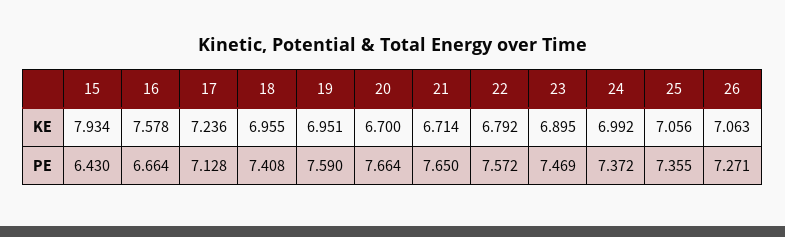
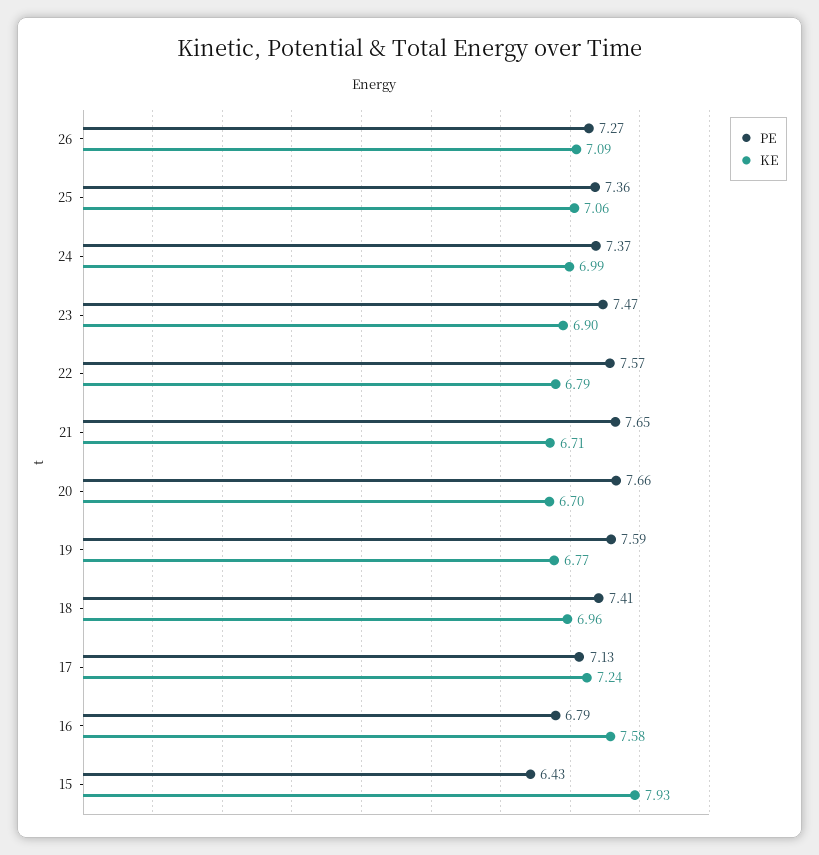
  {
    "KE": {
      "15": 7.934,
      "16": 7.578,
      "17": 7.236,
      "18": 6.955,
-     "19": 6.951,
+     "19": 6.77,
      "20": 6.7,
      "21": 6.714,
      "22": 6.792,
      "23": 6.895,
      "24": 6.992,
      "25": 7.056,
-     "26": 7.063
+     "26": 7.09
    },
    "PE": {
      "15": 6.43,
-     "16": 6.664,
+     "16": 6.79,
      "17": 7.128,
      "18": 7.408,
      "19": 7.59,
      "20": 7.664,
      "21": 7.65,
      "22": 7.572,
      "23": 7.469,
      "24": 7.372,
      "25": 7.355,
      "26": 7.271
    }
  }

